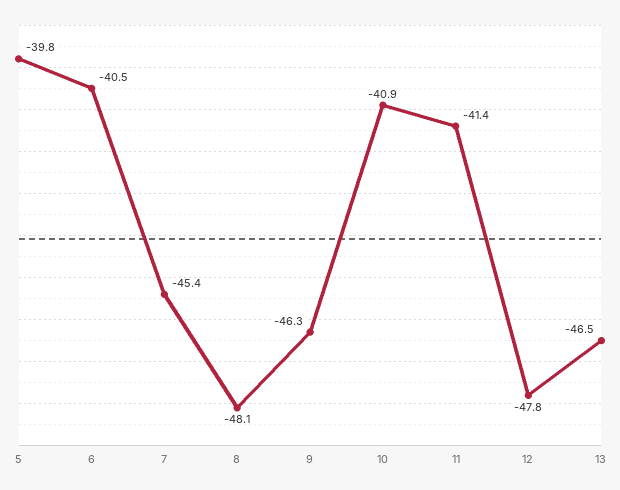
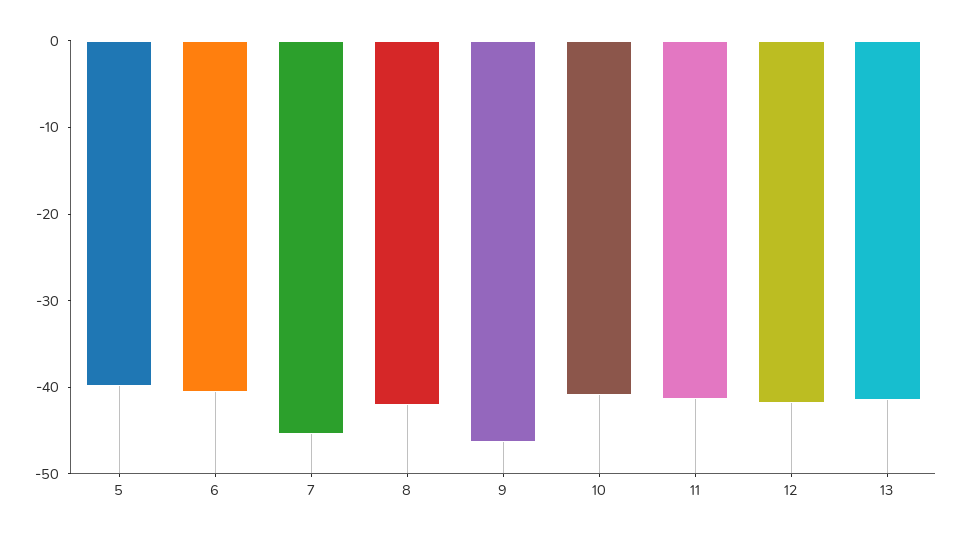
  {
    "5": -39.8,
    "6": -40.5,
    "7": -45.4,
-   "8": -48.1,
+   "8": -42,
    "9": -46.3,
    "10": -40.9,
    "11": -41.4,
-   "12": -47.8,
+   "12": -42,
-   "13": -46.5
+   "13": -42
  }

